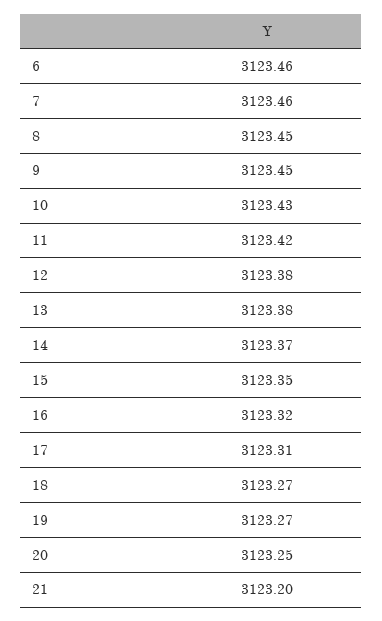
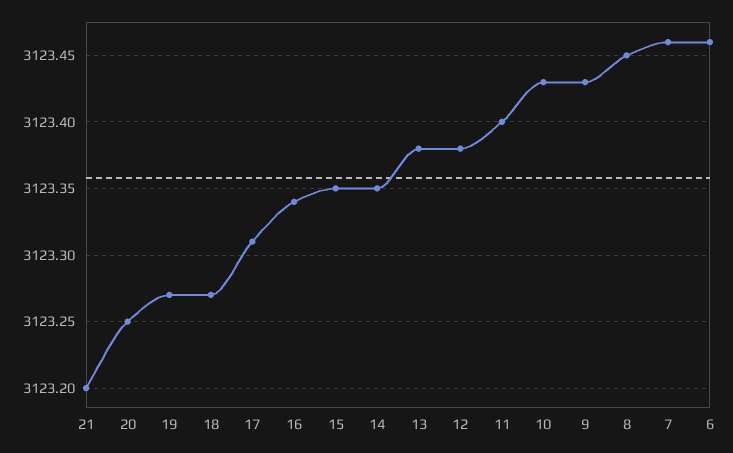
  {
    "6": 3123.46,
    "7": 3123.46,
    "8": 3123.45,
-   "9": 3123.45,
+   "9": 3123.43,
    "10": 3123.43,
-   "11": 3123.42,
+   "11": 3123.4,
    "12": 3123.38,
    "13": 3123.38,
-   "14": 3123.37,
+   "14": 3123.35,
    "15": 3123.35,
-   "16": 3123.32,
+   "16": 3123.34,
    "17": 3123.31,
    "18": 3123.27,
    "19": 3123.27,
    "20": 3123.25,
    "21": 3123.2
  }

